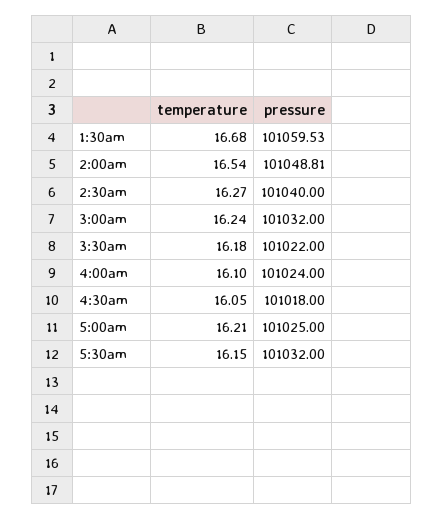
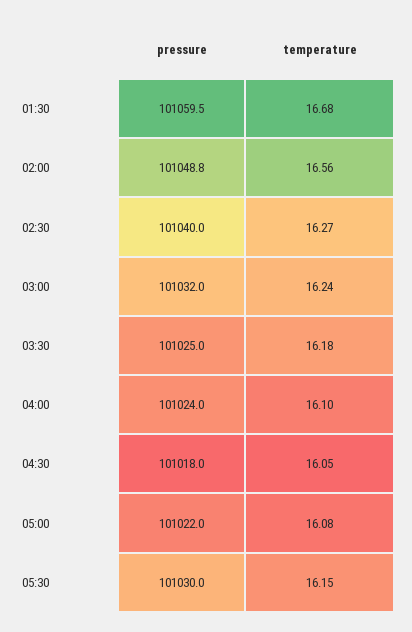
  {
    "temperature": {
      "1:30am": 16.68,
-     "2:00am": 16.54,
+     "2:00am": 16.56,
      "2:30am": 16.27,
      "3:00am": 16.24,
      "3:30am": 16.18,
      "4:00am": 16.1,
      "4:30am": 16.05,
-     "5:00am": 16.21,
+     "5:00am": 16.08,
      "5:30am": 16.15
    },
    "pressure": {
      "1:30am": 101059.53,
      "2:00am": 101048.81,
      "2:30am": 101040,
      "3:00am": 101032,
-     "3:30am": 101022,
+     "3:30am": 101025,
      "4:00am": 101024,
      "4:30am": 101018,
-     "5:00am": 101025,
+     "5:00am": 101022,
-     "5:30am": 101032
+     "5:30am": 101030
    }
  }

